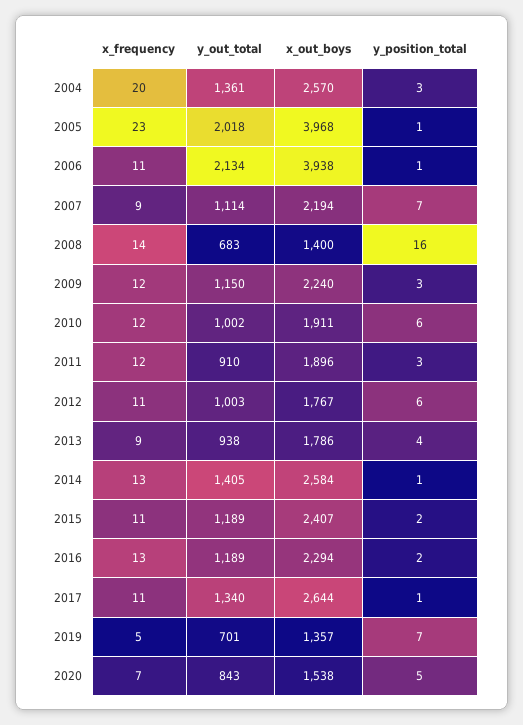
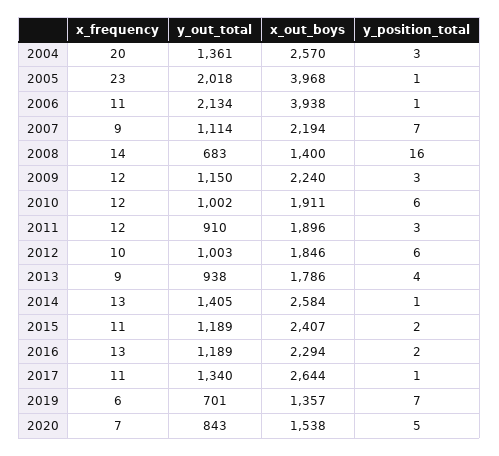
  {
    "x_frequency": {
      "2004": 20,
      "2005": 23,
      "2006": 11,
      "2007": 9,
      "2008": 14,
      "2009": 12,
      "2010": 12,
      "2011": 12,
-     "2012": 11,
+     "2012": 10,
      "2013": 9,
      "2014": 13,
      "2015": 11,
      "2016": 13,
      "2017": 11,
-     "2019": 5,
+     "2019": 6,
      "2020": 7
    },
    "y_out_total": {
      "2004": 1361,
      "2005": 2018,
      "2006": 2134,
      "2007": 1114,
      "2008": 683,
      "2009": 1150,
      "2010": 1002,
      "2011": 910,
      "2012": 1003,
      "2013": 938,
      "2014": 1405,
      "2015": 1189,
      "2016": 1189,
      "2017": 1340,
      "2019": 701,
      "2020": 843
    },
    "x_out_boys": {
      "2004": 2570,
      "2005": 3968,
      "2006": 3938,
      "2007": 2194,
      "2008": 1400,
      "2009": 2240,
      "2010": 1911,
      "2011": 1896,
-     "2012": 1767,
+     "2012": 1846,
      "2013": 1786,
      "2014": 2584,
      "2015": 2407,
      "2016": 2294,
      "2017": 2644,
      "2019": 1357,
      "2020": 1538
    },
    "y_position_total": {
      "2004": 3,
      "2005": 1,
      "2006": 1,
      "2007": 7,
      "2008": 16,
      "2009": 3,
      "2010": 6,
      "2011": 3,
      "2012": 6,
      "2013": 4,
      "2014": 1,
      "2015": 2,
      "2016": 2,
      "2017": 1,
      "2019": 7,
      "2020": 5
    }
  }

